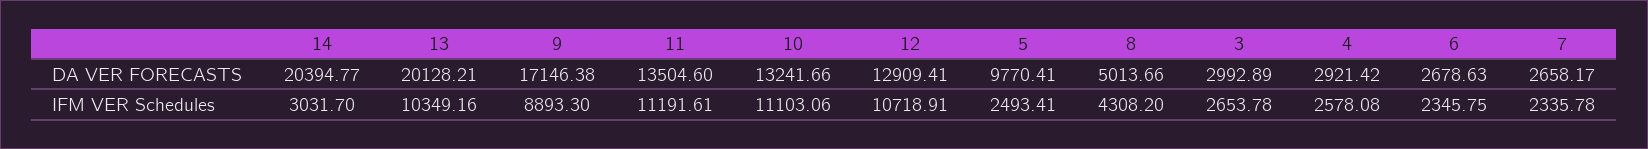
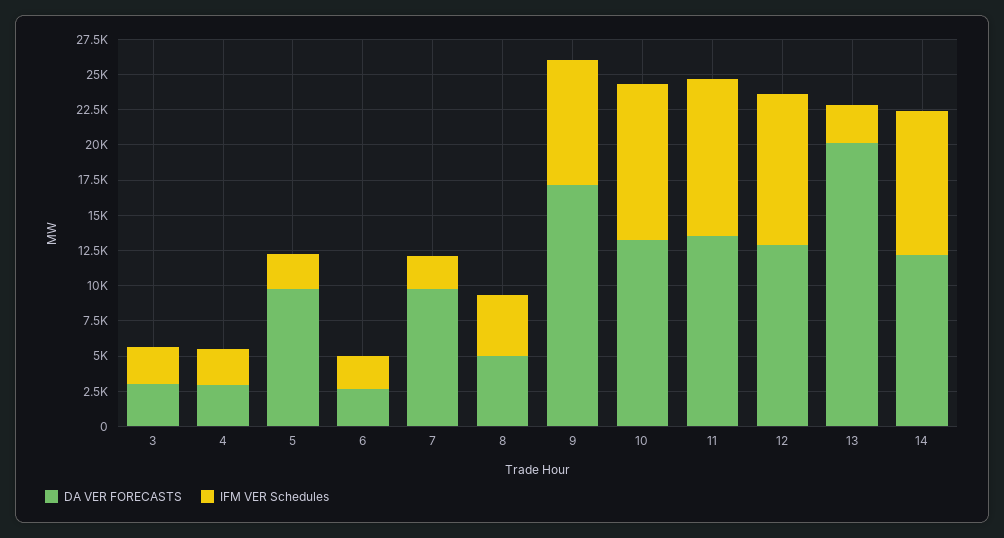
  {
    "DA VER FORECASTS": {
-     "14": 20394.77,
+     "14": 12500,
      "13": 20128.21,
      "9": 17146.38,
      "11": 13504.6,
      "10": 13241.66,
      "12": 12909.41,
      "5": 9770.41,
      "8": 5013.66,
      "3": 2992.89,
      "4": 2921.42,
      "6": 2678.63,
-     "7": 2658.17
+     "7": 10000
    },
    "IFM VER Schedules": {
-     "14": 3031.7,
+     "14": 10000,
-     "13": 10349.16,
+     "13": 2500,
      "9": 8893.3,
      "11": 11191.61,
      "10": 11103.06,
      "12": 10718.91,
      "5": 2493.41,
      "8": 4308.2,
      "3": 2653.78,
      "4": 2578.08,
      "6": 2345.75,
      "7": 2335.78
    }
  }

